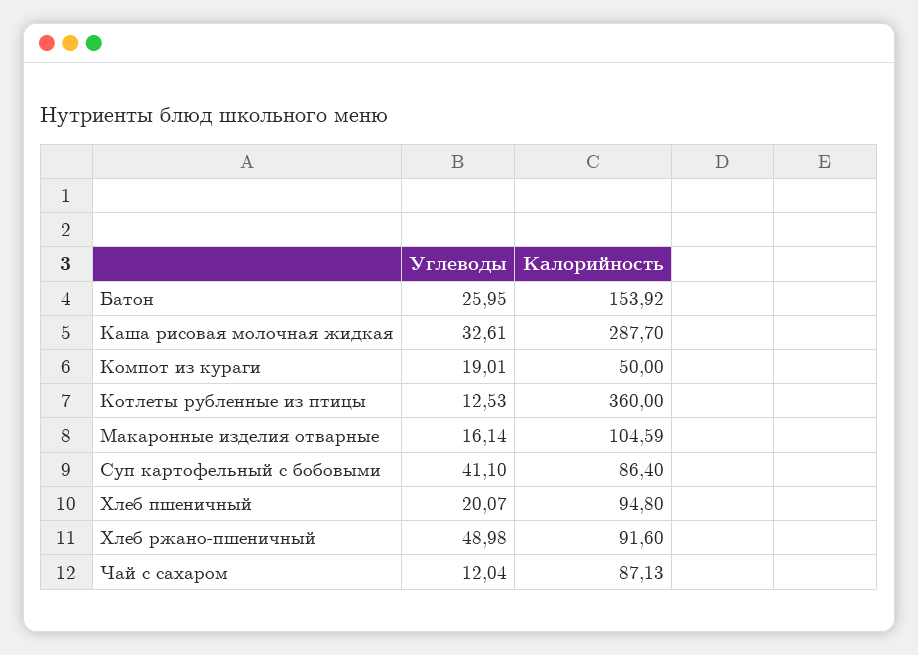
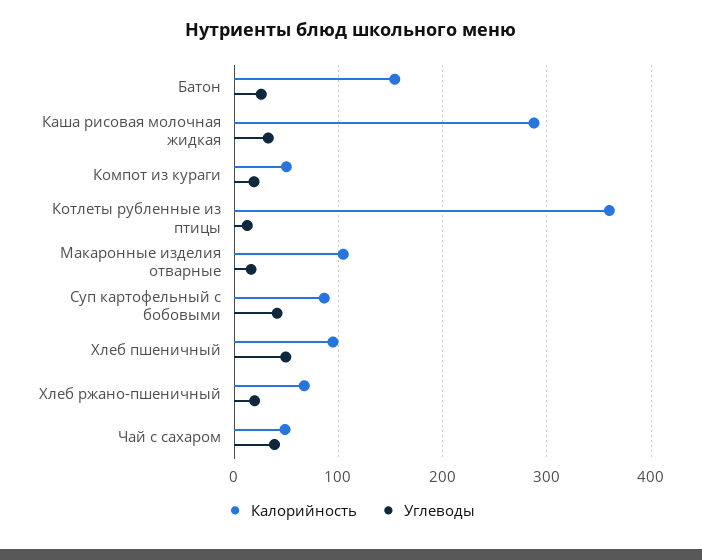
  {
    "Углеводы": {
      "Батон": 25.95,
      "Каша рисовая молочная жидкая": 32.61,
      "Компот из кураги": 19.01,
      "Котлеты рубленные из птицы": 12.53,
      "Макаронные изделия отварные": 16.14,
      "Суп картофельный с бобовыми": 41.1,
-     "Хлеб пшеничный": 20.07,
+     "Хлеб пшеничный": 50,
-     "Хлеб ржано-пшеничный": 48.98,
+     "Хлеб ржано-пшеничный": 20,
-     "Чай с сахаром": 12.04
+     "Чай с сахаром": 40
    },
    "Калорийность": {
      "Батон": 153.92,
      "Каша рисовая молочная жидкая": 287.7,
      "Компот из кураги": 50,
      "Котлеты рубленные из птицы": 360,
      "Макаронные изделия отварные": 104.59,
      "Суп картофельный с бобовыми": 86.4,
      "Хлеб пшеничный": 94.8,
-     "Хлеб ржано-пшеничный": 91.6,
+     "Хлеб ржано-пшеничный": 70,
-     "Чай с сахаром": 87.13
+     "Чай с сахаром": 50
    }
  }

